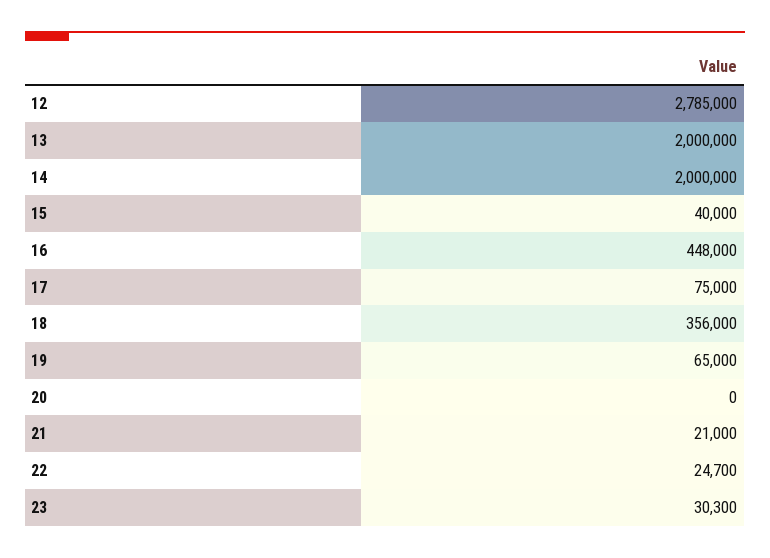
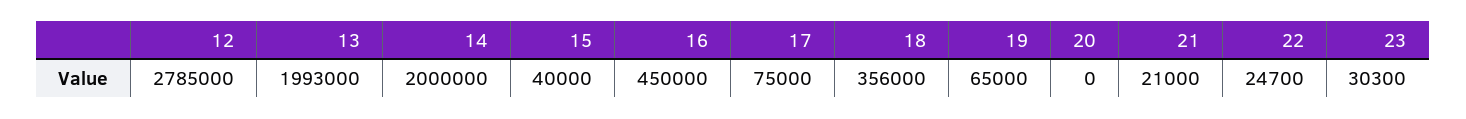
  {
    "12": 2785000,
-   "13": 2000000,
+   "13": 1993000,
    "14": 2000000,
    "15": 40000,
-   "16": 448000,
+   "16": 450000,
    "17": 75000,
    "18": 356000,
    "19": 65000,
    "20": 0,
    "21": 21000,
    "22": 24700,
    "23": 30300
  }

